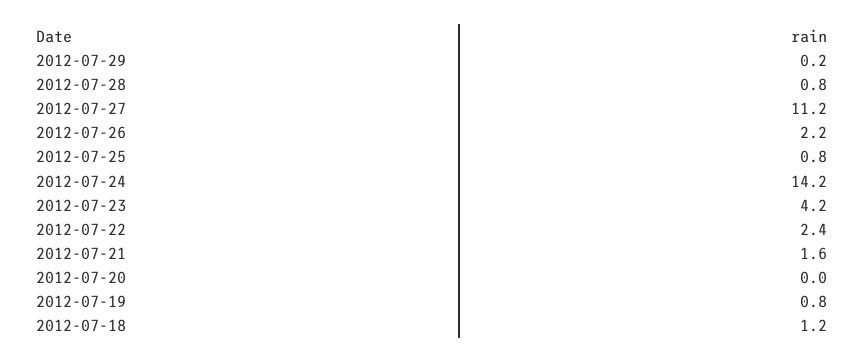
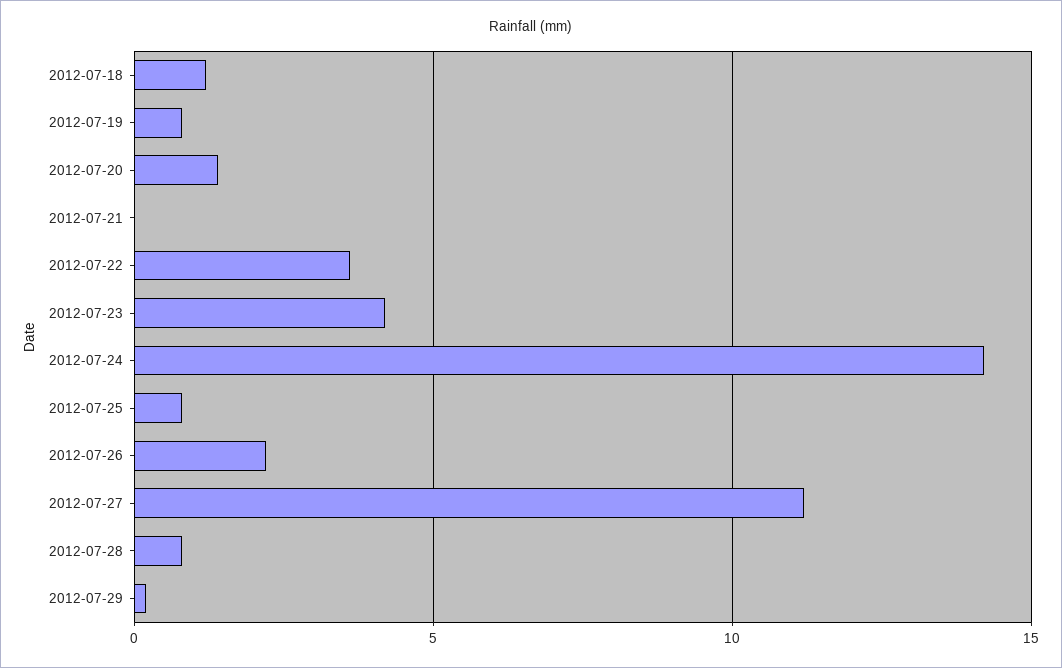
  {
    "2012-07-29": 0.2,
    "2012-07-28": 0.8,
    "2012-07-27": 11.2,
    "2012-07-26": 2.2,
    "2012-07-25": 0.8,
    "2012-07-24": 14.2,
    "2012-07-23": 4.2,
-   "2012-07-22": 2.4,
+   "2012-07-22": 3.5,
-   "2012-07-21": 1.6,
+   "2012-07-21": 0,
-   "2012-07-20": 0,
+   "2012-07-20": 1.5,
    "2012-07-19": 0.8,
    "2012-07-18": 1.2
  }

